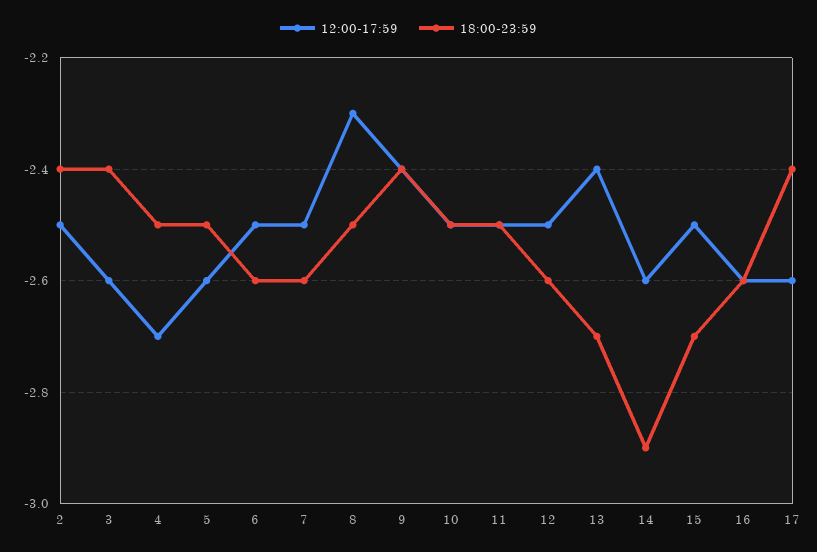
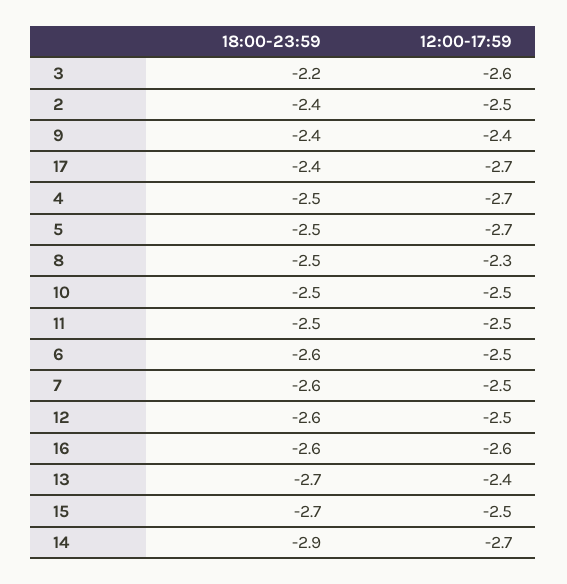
  {
    "12:00-17:59": {
      "2": -2.5,
      "3": -2.6,
      "4": -2.7,
-     "5": -2.6,
+     "5": -2.7,
      "6": -2.5,
      "7": -2.5,
      "8": -2.3,
      "9": -2.4,
      "10": -2.5,
      "11": -2.5,
      "12": -2.5,
      "13": -2.4,
-     "14": -2.6,
+     "14": -2.7,
      "15": -2.5,
      "16": -2.6,
-     "17": -2.6
+     "17": -2.7
    },
    "18:00-23:59": {
      "2": -2.4,
-     "3": -2.4,
+     "3": -2.2,
      "4": -2.5,
      "5": -2.5,
      "6": -2.6,
      "7": -2.6,
      "8": -2.5,
      "9": -2.4,
      "10": -2.5,
      "11": -2.5,
      "12": -2.6,
      "13": -2.7,
      "14": -2.9,
      "15": -2.7,
      "16": -2.6,
      "17": -2.4
    }
  }

